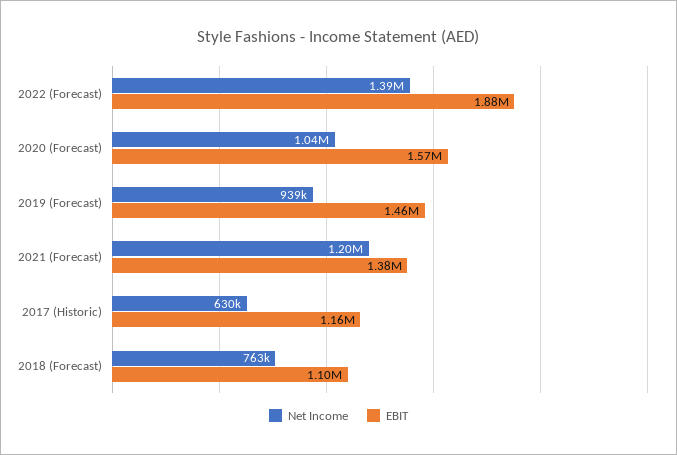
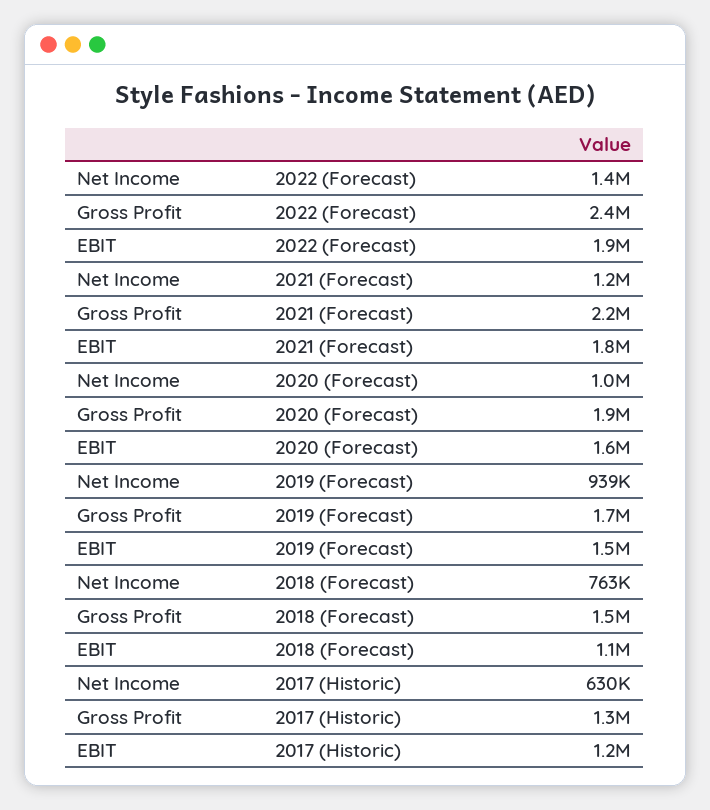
  {
    "Net Income": {
      "2022 (Forecast)": 1390000,
      "2020 (Forecast)": 1040000,
      "2019 (Forecast)": 939000,
      "2021 (Forecast)": 1200000,
      "2017 (Historic)": 630000,
      "2018 (Forecast)": 763000
    },
    "EBIT": {
      "2022 (Forecast)": 1880000,
      "2020 (Forecast)": 1570000,
      "2019 (Forecast)": 1460000,
-     "2021 (Forecast)": 1380000,
+     "2021 (Forecast)": 1800000,
      "2017 (Historic)": 1160000,
      "2018 (Forecast)": 1100000
-   }
+   },
+   "Gross Profit": {
+     "2022 (Forecast)": 2400000,
+     "2021 (Forecast)": 2200000,
+     "2020 (Forecast)": 1900000,
+     "2019 (Forecast)": 1700000,
+     "2018 (Forecast)": 1500000,
+     "2017 (Historic)": 1300000
+   }
  }

